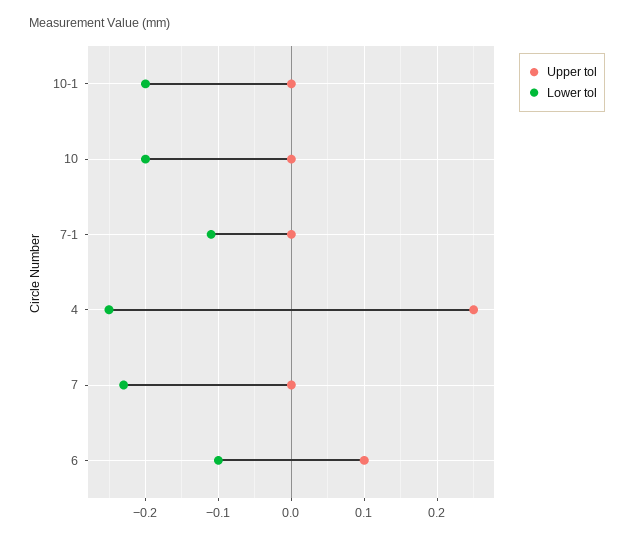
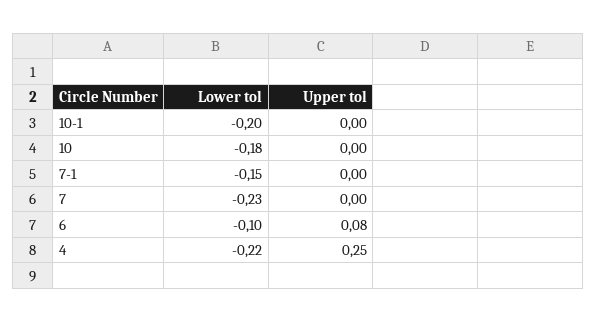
  {
    "Upper tol": {
      "10-1": 0,
      "10": 0,
      "7-1": 0,
      "4": 0.25,
      "7": 0,
-     "6": 0.1
+     "6": 0.08
    },
    "Lower tol": {
      "10-1": -0.2,
-     "10": -0.2,
+     "10": -0.18,
-     "7-1": -0.11,
+     "7-1": -0.15,
-     "4": -0.25,
+     "4": -0.22,
      "7": -0.23,
      "6": -0.1
    }
  }

